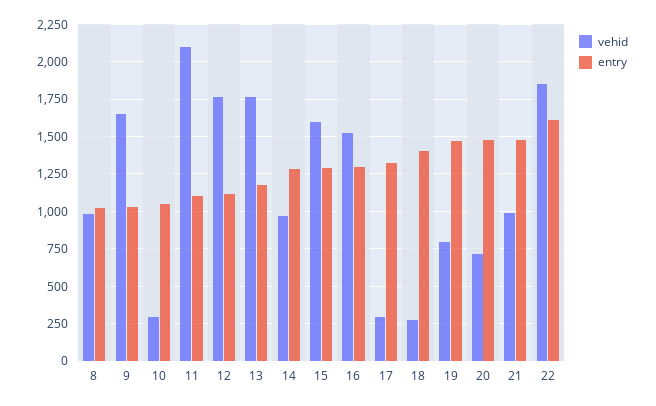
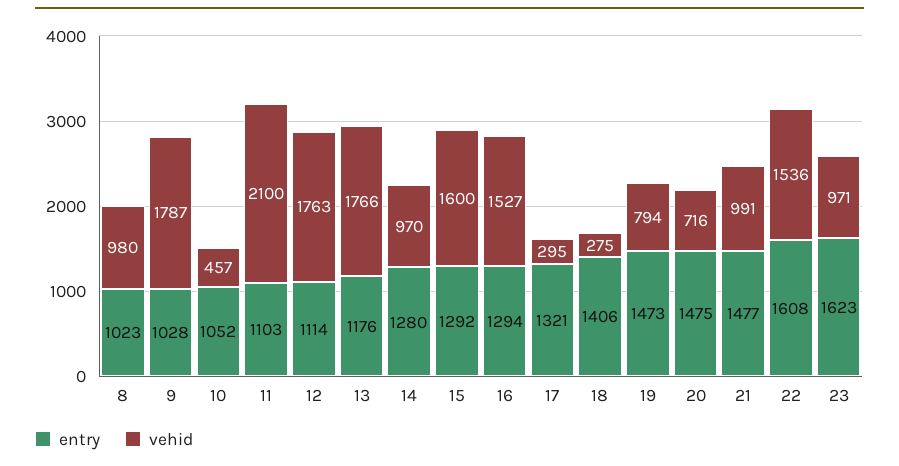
  {
    "vehid": {
      "8": 980,
-     "9": 1650,
+     "9": 1787,
-     "10": 300,
+     "10": 457,
      "11": 2100,
      "12": 1763,
      "13": 1766,
      "14": 970,
      "15": 1600,
      "16": 1527,
      "17": 295,
      "18": 275,
      "19": 794,
      "20": 716,
      "21": 991,
-     "22": 1850
+     "22": 1536,
+     "23": 971
    },
    "entry": {
      "8": 1023,
      "9": 1028,
      "10": 1052,
      "11": 1103,
      "12": 1114,
      "13": 1176,
      "14": 1280,
      "15": 1292,
      "16": 1294,
      "17": 1321,
      "18": 1406,
      "19": 1473,
      "20": 1475,
      "21": 1477,
-     "22": 1608
+     "22": 1608,
+     "23": 1623
    }
  }

